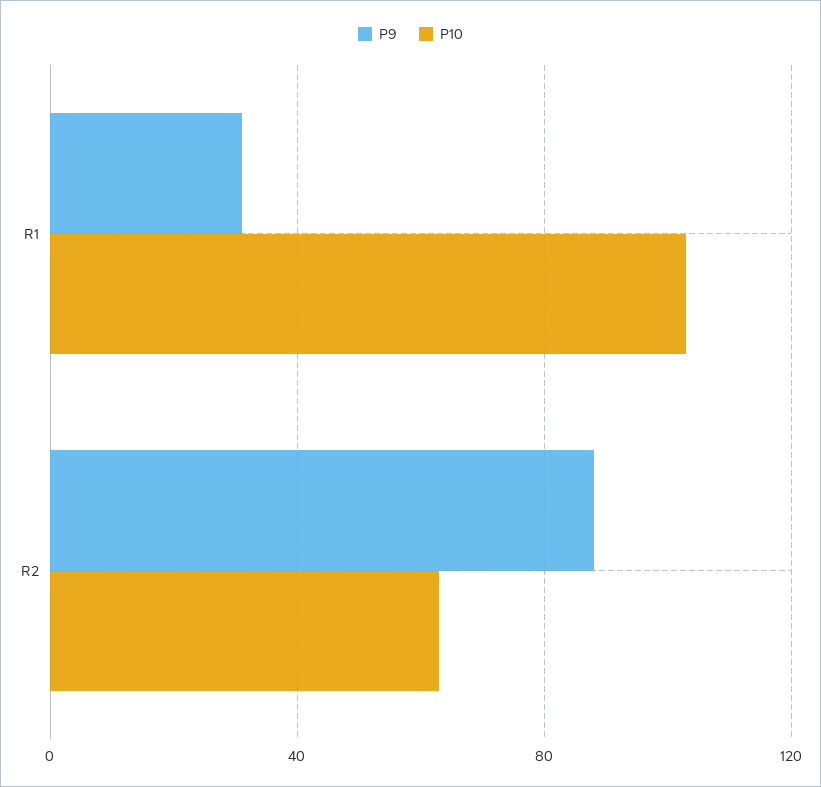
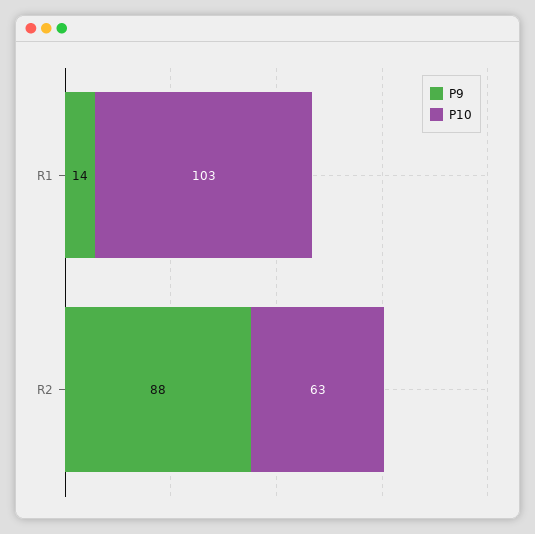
  {
    "P9": {
-     "R1": 30,
+     "R1": 14,
      "R2": 88
    },
    "P10": {
      "R1": 103,
      "R2": 63
    }
  }

